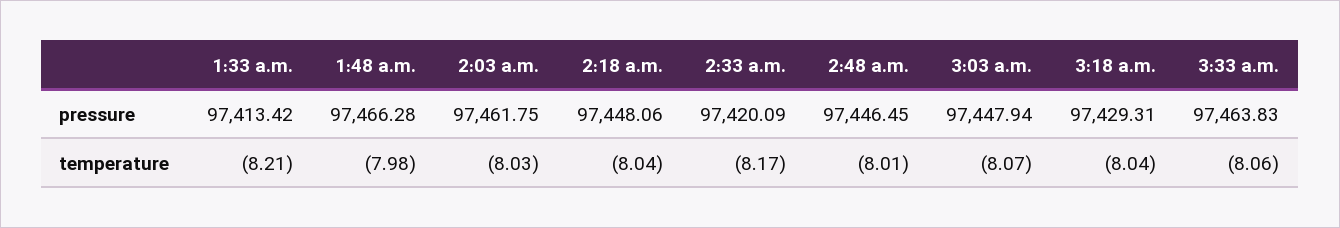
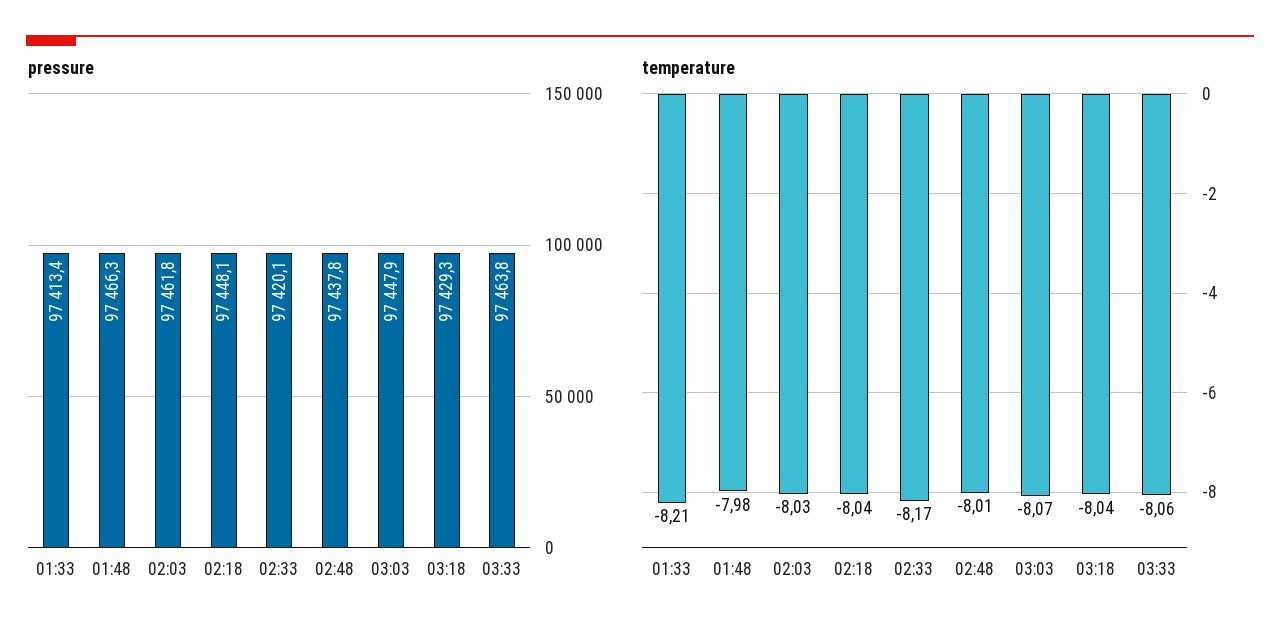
  {
    "pressure": {
      "1:33 a.m.": 97413.42,
      "1:48 a.m.": 97466.28,
      "2:03 a.m.": 97461.75,
      "2:18 a.m.": 97448.06,
      "2:33 a.m.": 97420.09,
-     "2:48 a.m.": 97446.45,
+     "2:48 a.m.": 97437.8,
      "3:03 a.m.": 97447.94,
      "3:18 a.m.": 97429.31,
      "3:33 a.m.": 97463.83
    },
    "temperature": {
      "1:33 a.m.": -8.21,
      "1:48 a.m.": -7.98,
      "2:03 a.m.": -8.03,
      "2:18 a.m.": -8.04,
      "2:33 a.m.": -8.17,
      "2:48 a.m.": -8.01,
      "3:03 a.m.": -8.07,
      "3:18 a.m.": -8.04,
      "3:33 a.m.": -8.06
    }
  }

